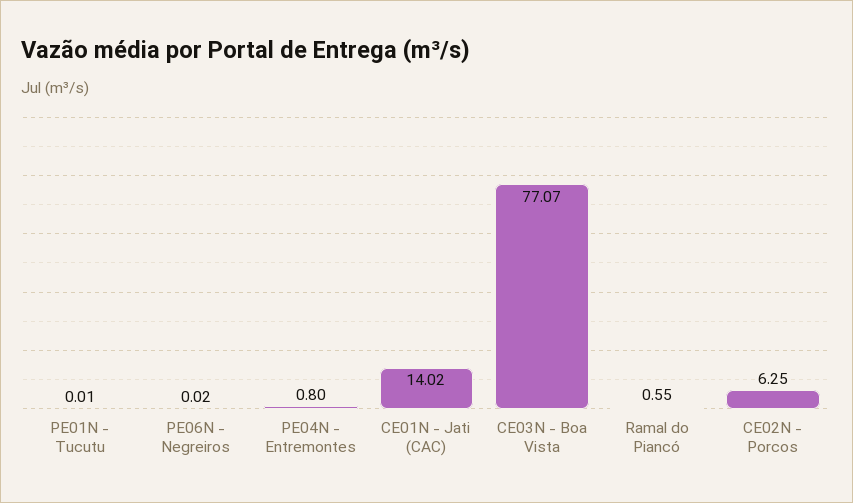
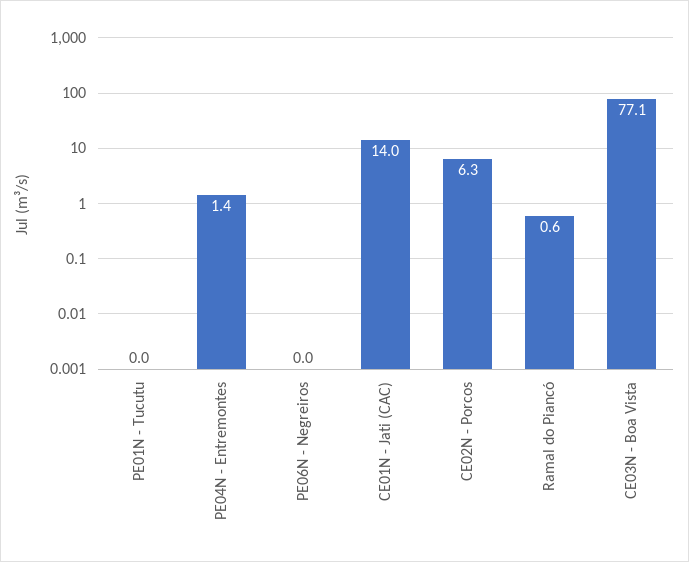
  {
    "PE01N - Tucutu": 0.01,
    "PE06N - Negreiros": 0.02,
-   "PE04N - Entremontes": 0.8,
+   "PE04N - Entremontes": 1.4,
    "CE01N - Jati (CAC)": 14.02,
    "CE03N - Boa Vista": 77.07,
    "Ramal do Piancó": 0.55,
    "CE02N - Porcos": 6.25
  }

